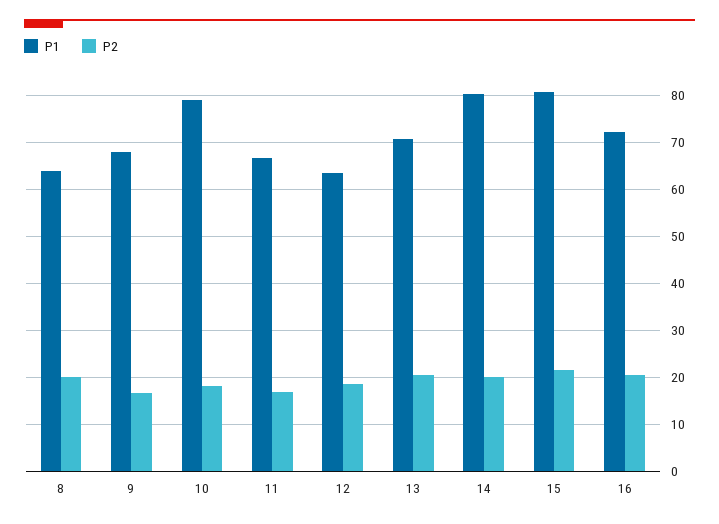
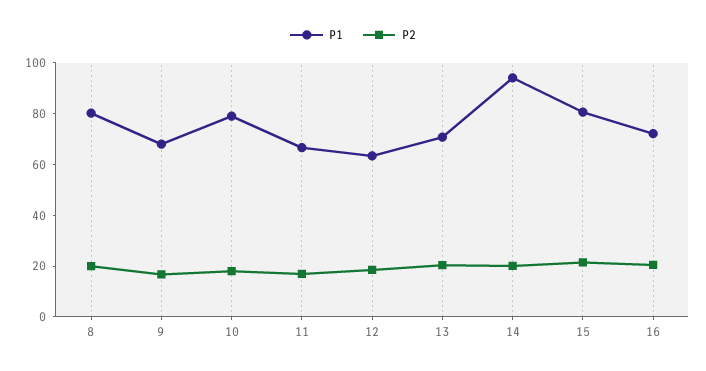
  {
    "P1": {
-     "8": 64,
+     "8": 80,
      "9": 68,
      "10": 78,
      "11": 66,
      "12": 64,
      "13": 70,
-     "14": 80,
+     "14": 95,
      "15": 80,
      "16": 72
    },
    "P2": {
      "8": 20,
      "9": 16,
      "10": 18,
      "11": 16,
      "12": 18,
      "13": 20,
      "14": 20,
      "15": 22,
      "16": 20
    }
  }

